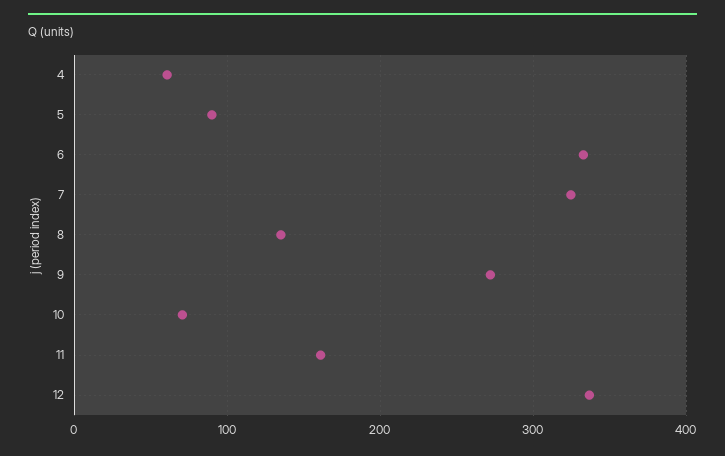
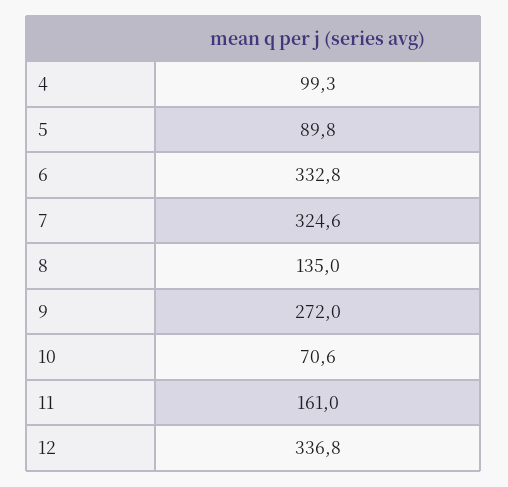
  {
-   "4": 60,
+   "4": 99.3,
    "5": 89.8,
    "6": 332.8,
    "7": 324.6,
    "8": 135,
    "9": 272,
    "10": 70.6,
    "11": 161,
    "12": 336.8
  }

